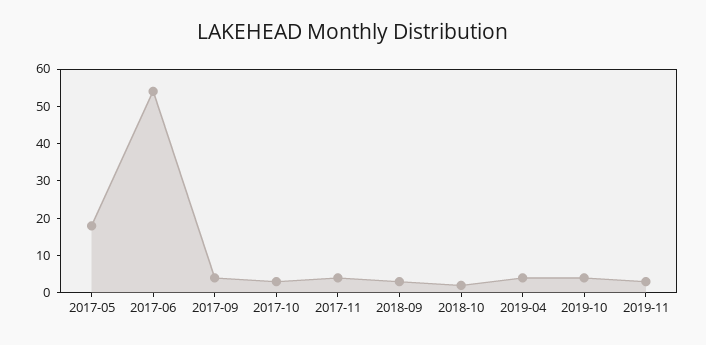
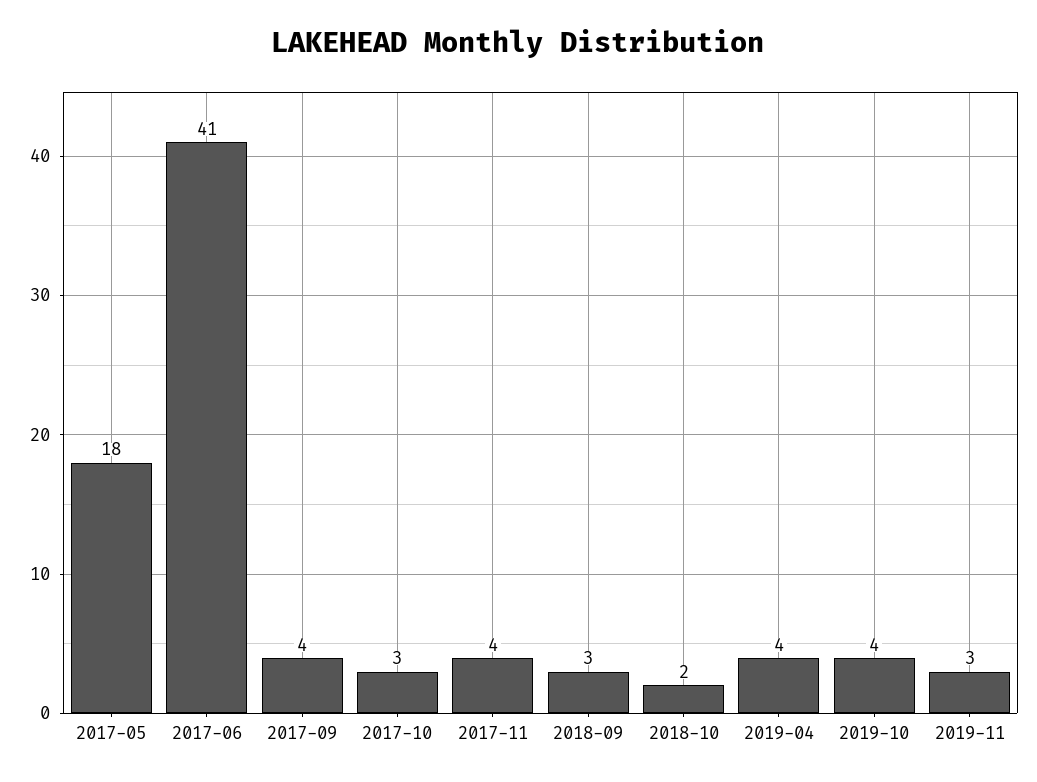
  {
    "2017-05": 18,
-   "2017-06": 55,
+   "2017-06": 41,
    "2017-09": 4,
    "2017-10": 3,
    "2017-11": 4,
    "2018-09": 3,
    "2018-10": 2,
    "2019-04": 4,
    "2019-10": 4,
    "2019-11": 3
  }

